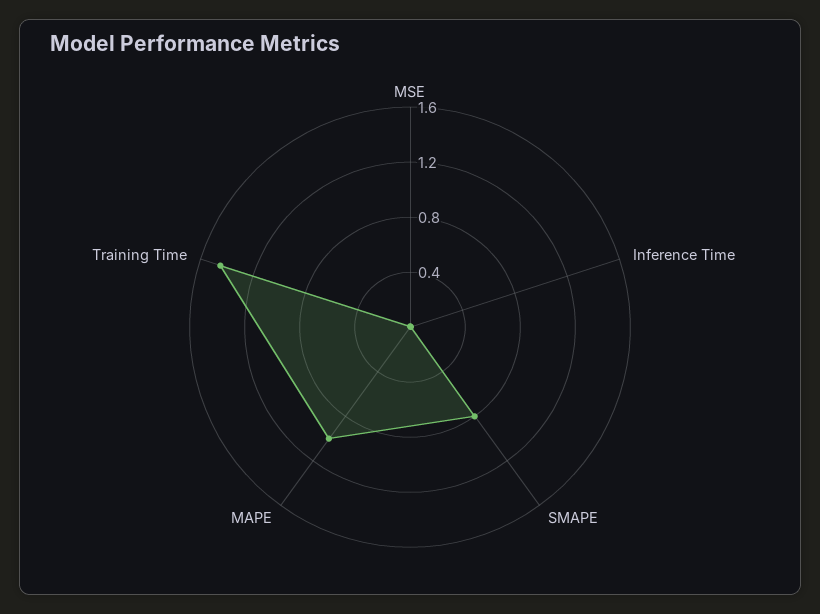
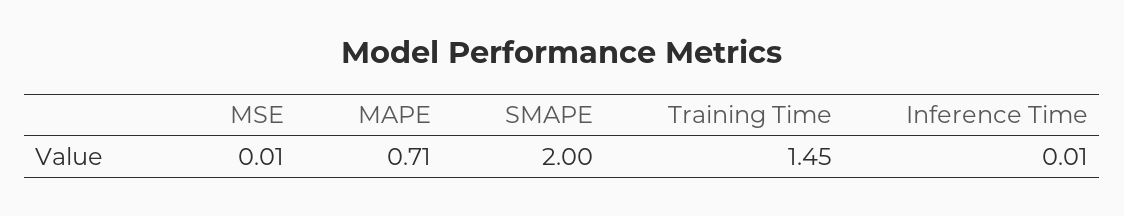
  {
    "MSE": 0.01,
    "Inference Time": 0.01,
-   "SMAPE": 0.8,
+   "SMAPE": 2,
-   "MAPE": 1,
+   "MAPE": 0.71,
    "Training Time": 1.45
  }

